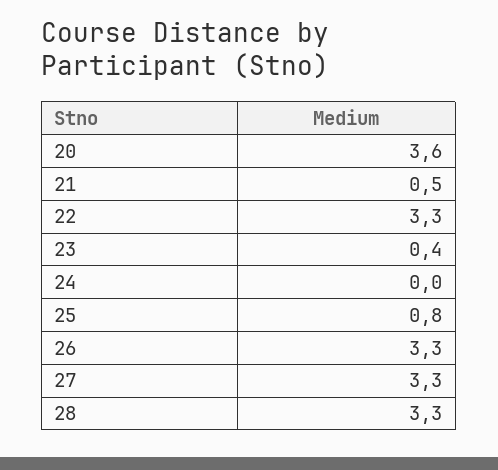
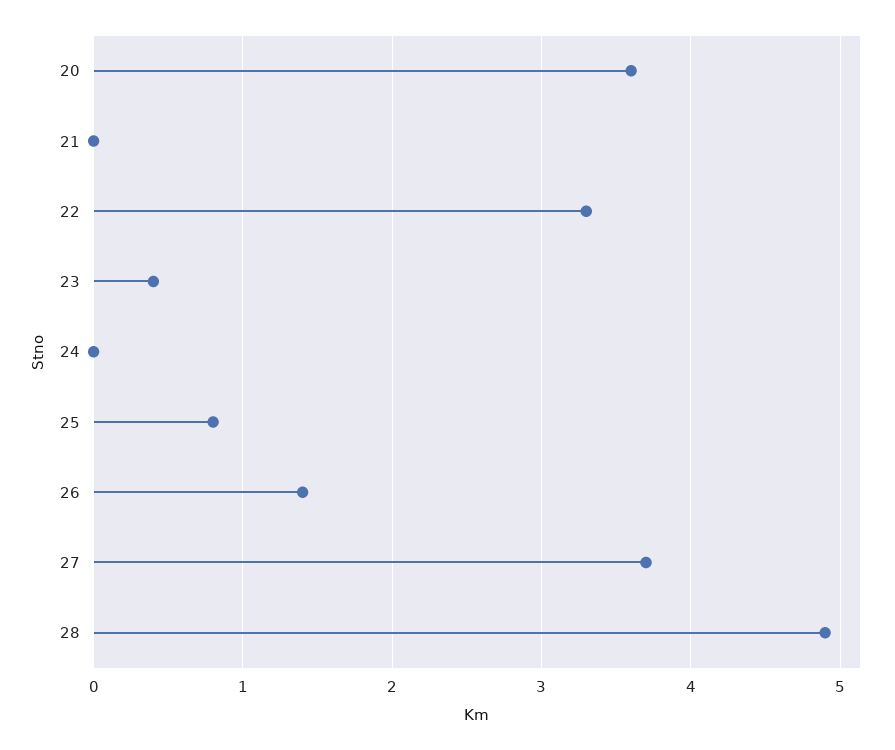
  {
    "20": 3.6,
-   "21": 0.5,
+   "21": 0,
    "22": 3.3,
    "23": 0.4,
    "24": 0,
    "25": 0.8,
-   "26": 3.3,
+   "26": 1.4,
-   "27": 3.3,
+   "27": 3.7,
-   "28": 3.3
+   "28": 4.9
  }

